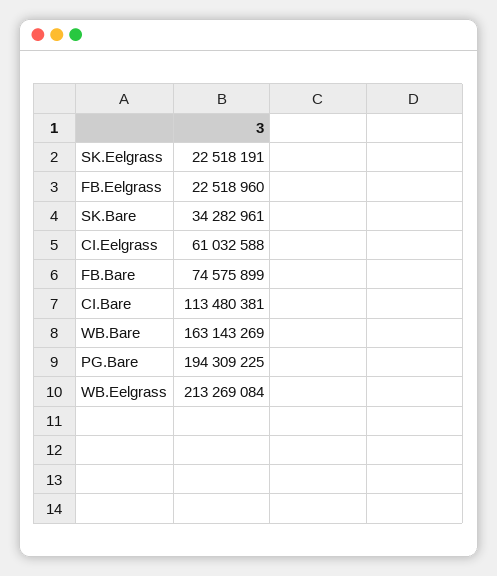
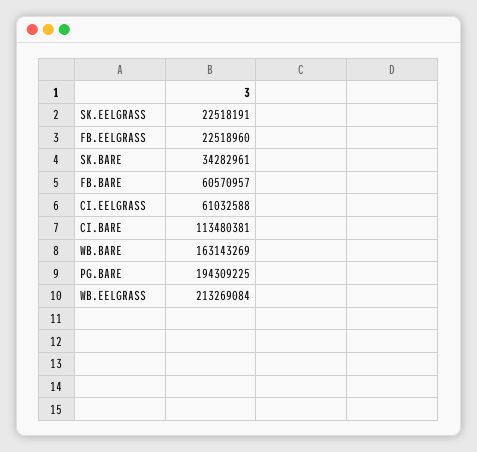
  {
    "SK.Eelgrass": 22518191,
    "FB.Eelgrass": 22518960,
    "SK.Bare": 34282961,
    "CI.Eelgrass": 61032588,
-   "FB.Bare": 74575899,
+   "FB.Bare": 60570957,
    "CI.Bare": 113480381,
    "WB.Bare": 163143269,
    "PG.Bare": 194309225,
    "WB.Eelgrass": 213269084
  }

